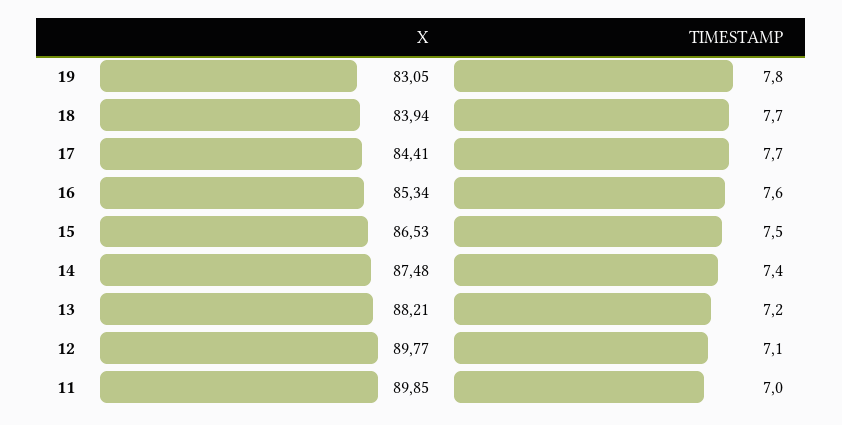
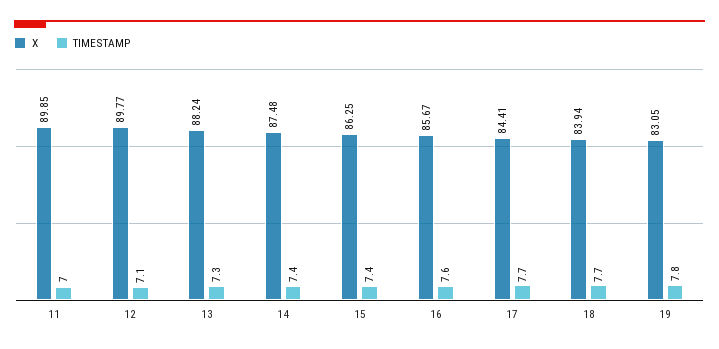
  {
    "X": {
      "19": 83.05,
      "18": 83.94,
      "17": 84.41,
-     "16": 85.34,
+     "16": 85.67,
-     "15": 86.53,
+     "15": 86.25,
      "14": 87.48,
-     "13": 88.21,
+     "13": 88.24,
      "12": 89.77,
      "11": 89.85
    },
    "TIMESTAMP": {
      "19": 7.8,
      "18": 7.7,
      "17": 7.7,
      "16": 7.6,
-     "15": 7.5,
+     "15": 7.4,
      "14": 7.4,
-     "13": 7.2,
+     "13": 7.3,
      "12": 7.1,
      "11": 7
    }
  }

